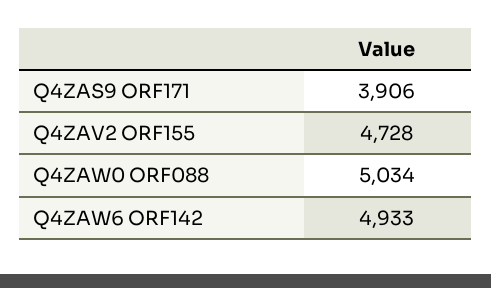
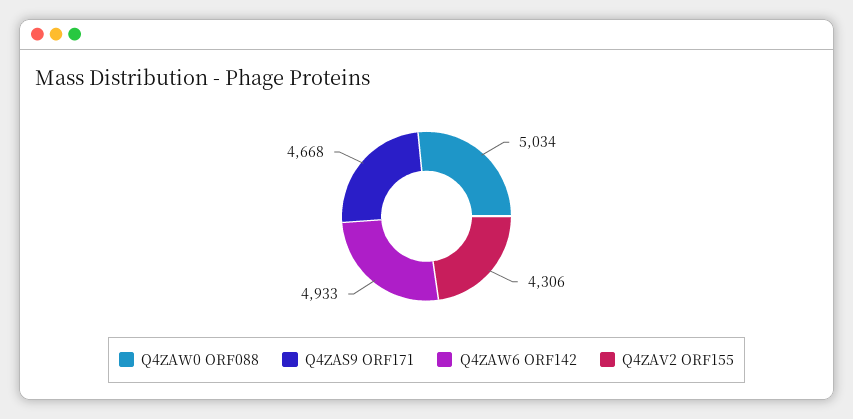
  {
-   "Q4ZAS9 ORF171": 3906,
+   "Q4ZAS9 ORF171": 4668,
-   "Q4ZAV2 ORF155": 4728,
+   "Q4ZAV2 ORF155": 4306,
    "Q4ZAW0 ORF088": 5034,
    "Q4ZAW6 ORF142": 4933
  }

